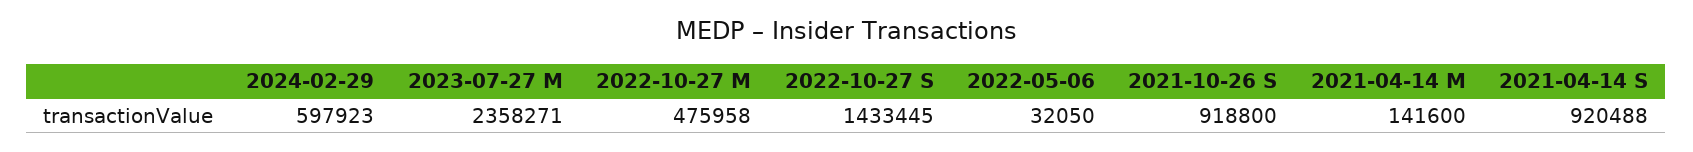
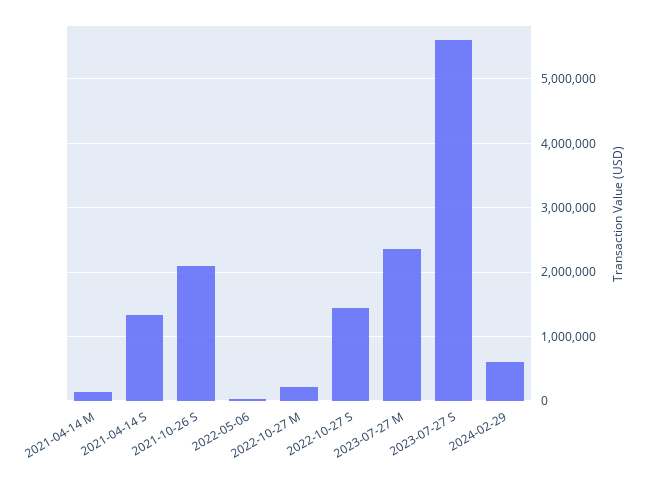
  {
    "2024-02-29": 597923,
    "2023-07-27 M": 2358271,
-   "2022-10-27 M": 475958,
+   "2022-10-27 M": 200000,
    "2022-10-27 S": 1433445,
    "2022-05-06": 32050,
-   "2021-10-26 S": 918800,
+   "2021-10-26 S": 2100000,
    "2021-04-14 M": 141600,
-   "2021-04-14 S": 920488
+   "2021-04-14 S": 1300000,
+   "2023-07-27 S": 5600000
  }

